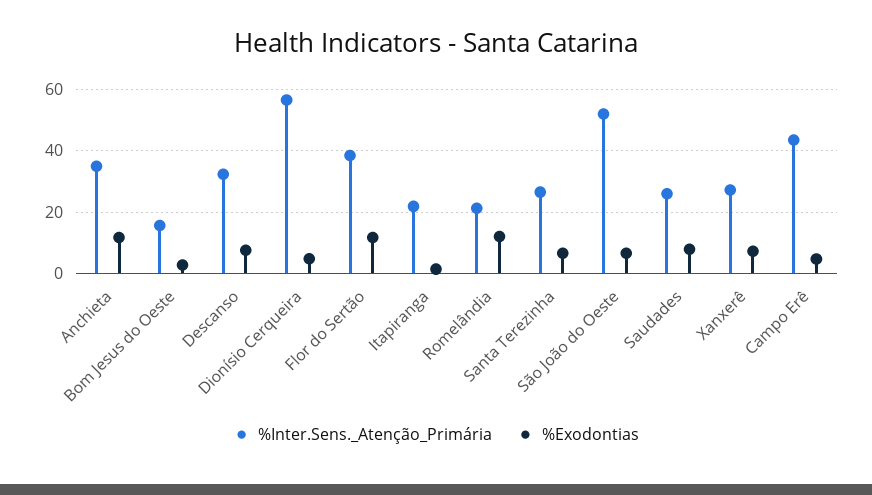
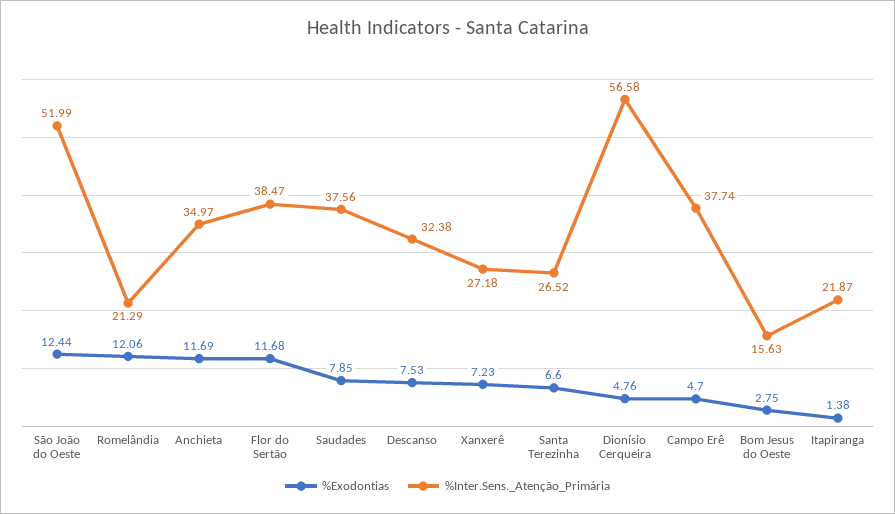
  {
    "%Inter.Sens._Atenção_Primária": {
      "Anchieta": 34.97,
      "Bom Jesus do Oeste": 15.63,
      "Descanso": 32.38,
      "Dionísio Cerqueira": 56.58,
      "Flor do Sertão": 38.47,
      "Itapiranga": 21.87,
      "Romelândia": 21.29,
      "Santa Terezinha": 26.52,
      "São João do Oeste": 51.99,
-     "Saudades": 26,
+     "Saudades": 37.56,
      "Xanxerê": 27.18,
-     "Campo Erê": 44
+     "Campo Erê": 37.74
    },
    "%Exodontias": {
      "Anchieta": 11.69,
      "Bom Jesus do Oeste": 2.75,
      "Descanso": 7.53,
      "Dionísio Cerqueira": 4.76,
      "Flor do Sertão": 11.68,
      "Itapiranga": 1.38,
      "Romelândia": 12.06,
      "Santa Terezinha": 6.6,
-     "São João do Oeste": 6,
+     "São João do Oeste": 12.44,
      "Saudades": 7.85,
      "Xanxerê": 7.23,
      "Campo Erê": 4.7
    }
  }

